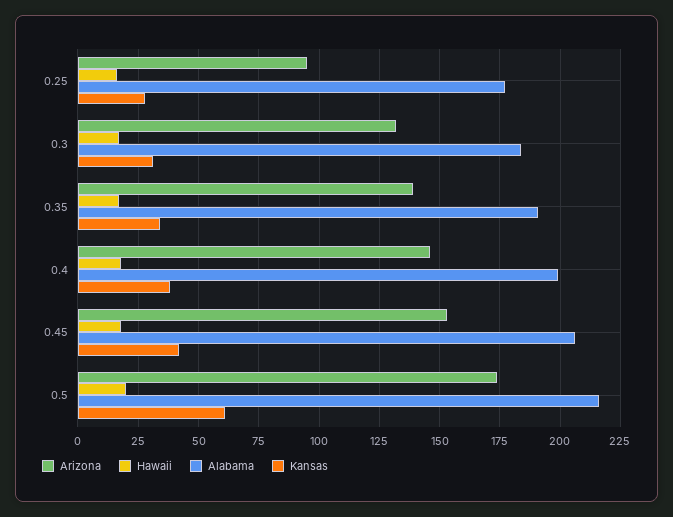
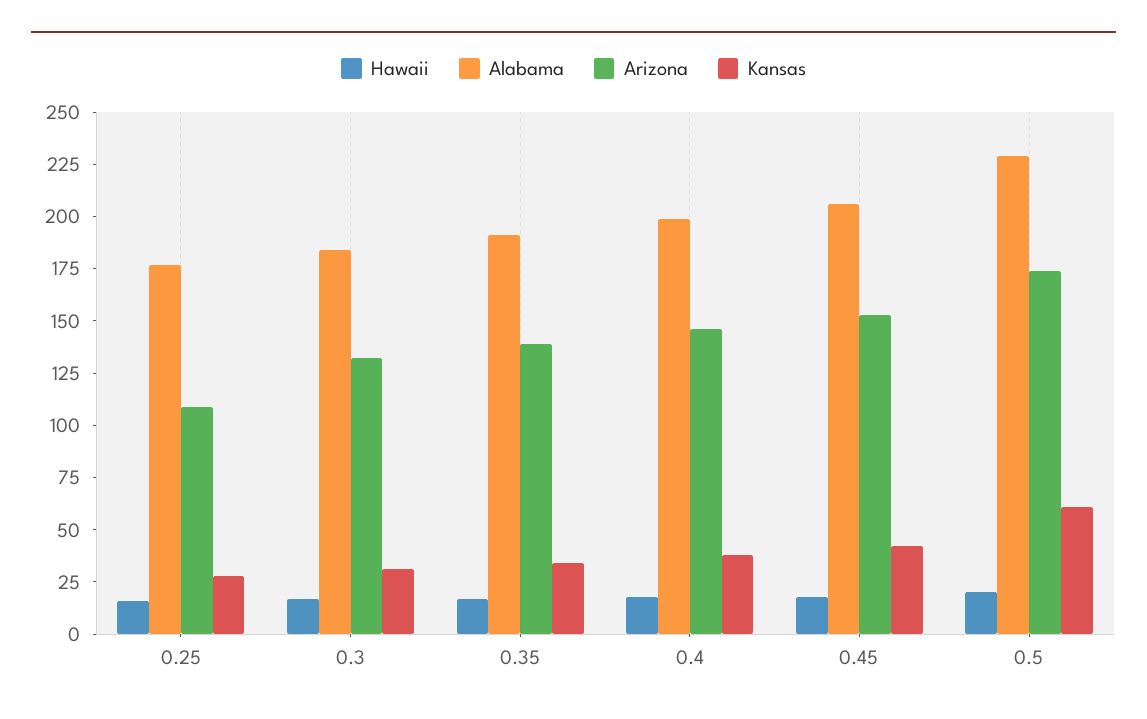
  {
    "Arizona": {
-     "0.25": 95,
+     "0.25": 110,
      "0.3": 130,
      "0.35": 140,
      "0.4": 145,
      "0.45": 155,
      "0.5": 175
    },
    "Hawaii": {
      "0.25": 15,
      "0.3": 15,
      "0.35": 15,
      "0.4": 20,
      "0.45": 20,
      "0.5": 20
    },
    "Alabama": {
      "0.25": 175,
      "0.3": 185,
      "0.35": 190,
      "0.4": 200,
      "0.45": 205,
-     "0.5": 215
+     "0.5": 230
    },
    "Kansas": {
      "0.25": 30,
      "0.3": 30,
      "0.35": 35,
      "0.4": 40,
      "0.45": 40,
      "0.5": 60
    }
  }

